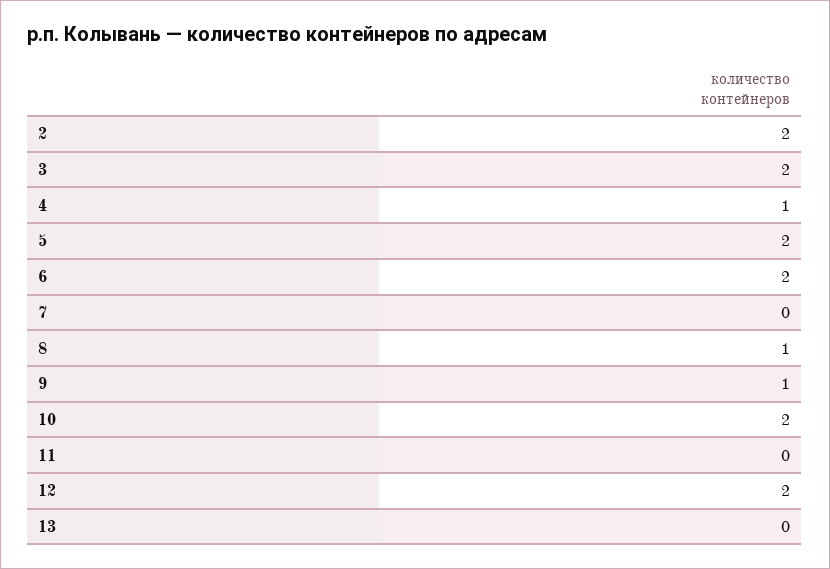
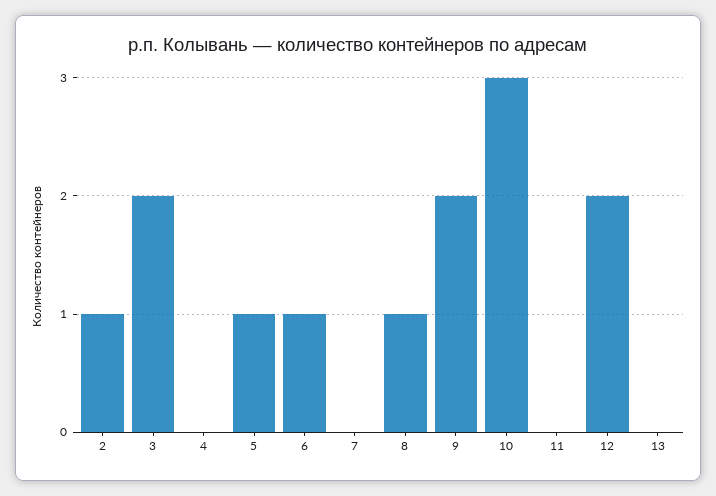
  {
-   "2": 2,
+   "2": 1,
    "3": 2,
-   "4": 1,
+   "4": 0,
-   "5": 2,
+   "5": 1,
-   "6": 2,
+   "6": 1,
    "7": 0,
    "8": 1,
-   "9": 1,
+   "9": 2,
-   "10": 2,
+   "10": 3,
    "11": 0,
    "12": 2,
    "13": 0
  }

